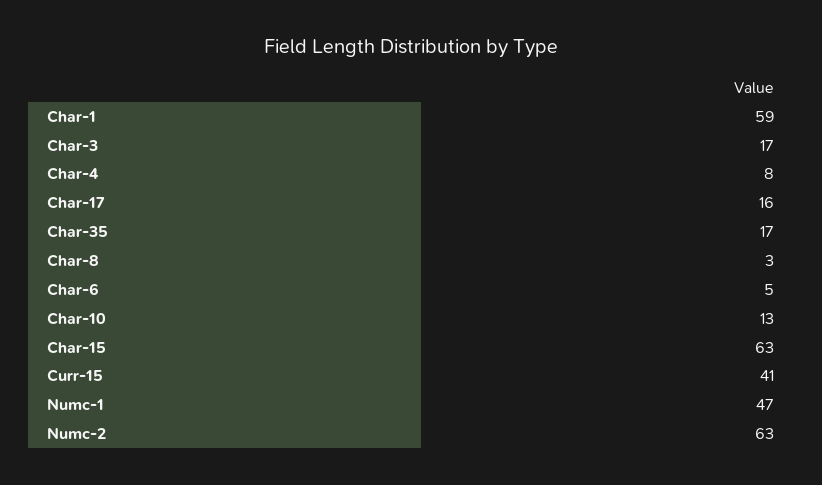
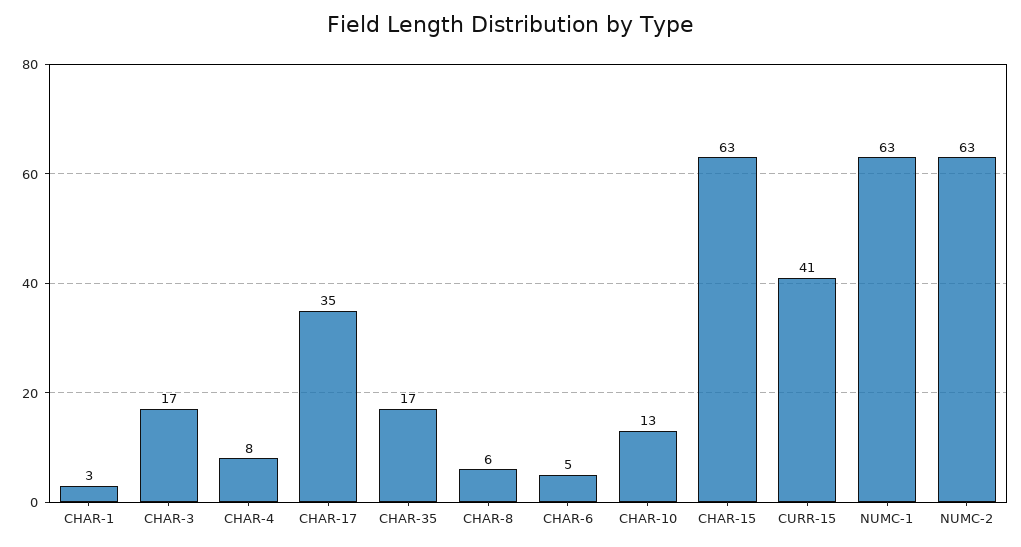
  {
-   "Char-1": 59,
+   "Char-1": 3,
    "Char-3": 17,
    "Char-4": 8,
-   "Char-17": 16,
+   "Char-17": 35,
    "Char-35": 17,
-   "Char-8": 3,
+   "Char-8": 6,
    "Char-6": 5,
    "Char-10": 13,
    "Char-15": 63,
    "Curr-15": 41,
-   "Numc-1": 47,
+   "Numc-1": 63,
    "Numc-2": 63
  }

